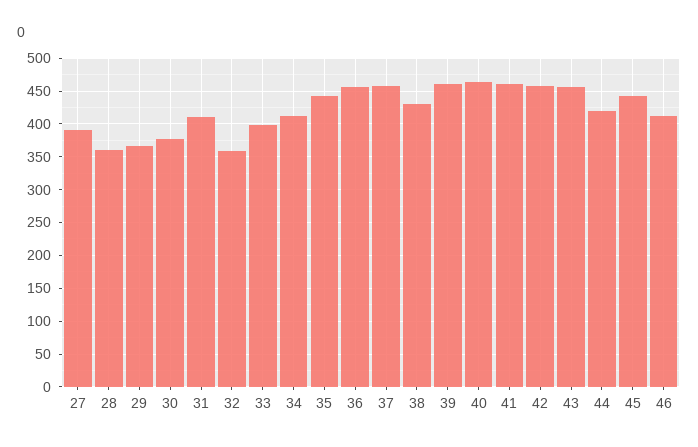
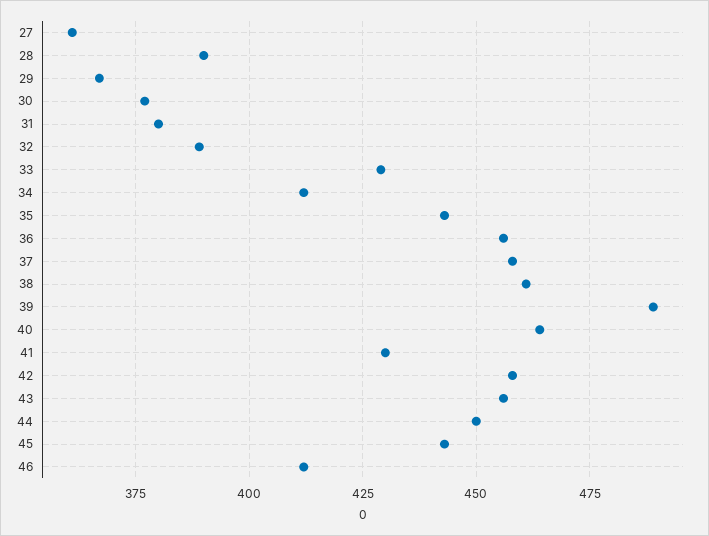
  {
-   "27": 390,
+   "27": 360,
-   "28": 360,
+   "28": 390,
    "29": 365,
    "30": 375,
-   "31": 410,
+   "31": 380,
-   "32": 360,
+   "32": 390,
-   "33": 400,
+   "33": 430,
    "34": 410,
    "35": 445,
    "36": 455,
    "37": 460,
-   "38": 430,
+   "38": 460,
-   "39": 460,
+   "39": 490,
    "40": 465,
-   "41": 460,
+   "41": 430,
    "42": 460,
    "43": 455,
-   "44": 420,
+   "44": 450,
    "45": 445,
    "46": 410
  }

